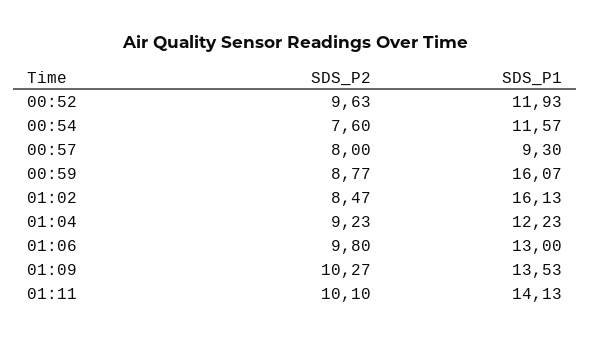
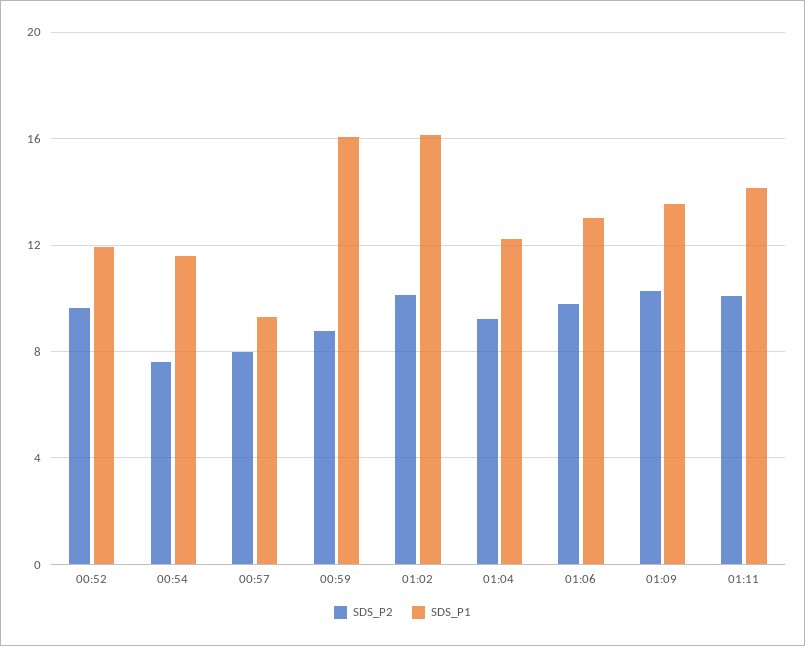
  {
    "SDS_P2": {
      "00:52": 9.63,
      "00:54": 7.6,
      "00:57": 8,
      "00:59": 8.77,
-     "01:02": 8.47,
+     "01:02": 10,
      "01:04": 9.23,
      "01:06": 9.8,
      "01:09": 10.27,
      "01:11": 10.1
    },
    "SDS_P1": {
      "00:52": 11.93,
      "00:54": 11.57,
      "00:57": 9.3,
      "00:59": 16.07,
      "01:02": 16.13,
      "01:04": 12.23,
      "01:06": 13,
      "01:09": 13.53,
      "01:11": 14.13
    }
  }

